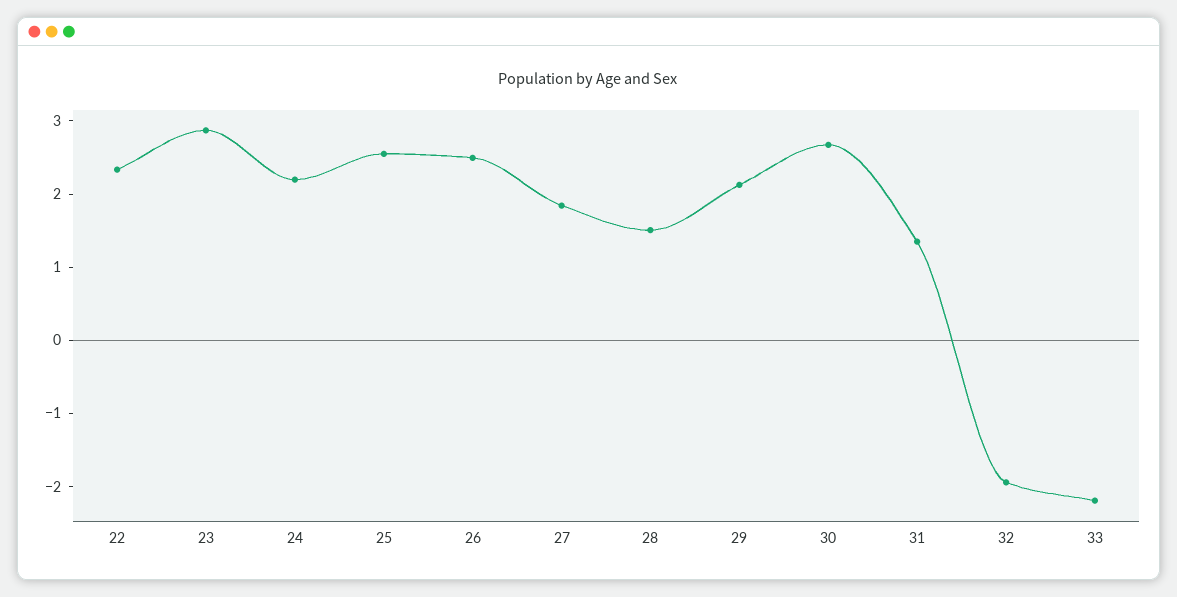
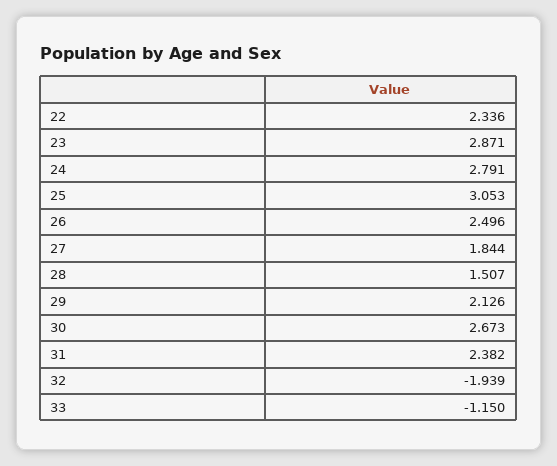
  {
    "22": 2.336,
    "23": 2.871,
-   "24": 2.2,
+   "24": 2.791,
-   "25": 2.6,
+   "25": 3.053,
    "26": 2.496,
    "27": 1.844,
    "28": 1.507,
    "29": 2.126,
    "30": 2.673,
-   "31": 1.4,
+   "31": 2.382,
    "32": -1.939,
-   "33": -2.2
+   "33": -1.15
  }

